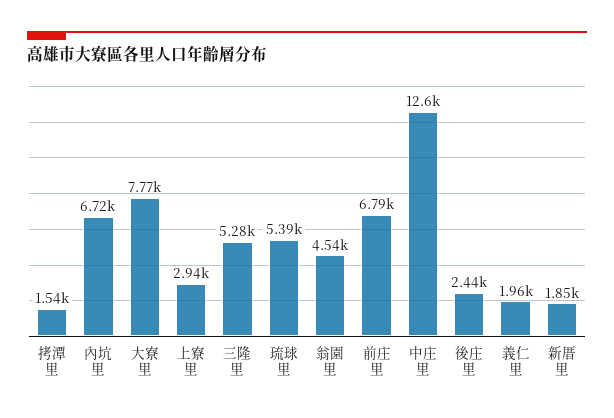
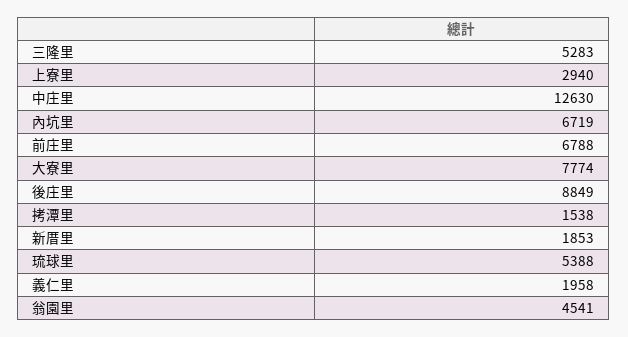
  {
    "拷潭里": 1538,
    "內坑里": 6719,
    "大寮里": 7774,
    "上寮里": 2940,
    "三隆里": 5283,
    "琉球里": 5388,
    "翁園里": 4541,
    "前庄里": 6788,
    "中庄里": 12630,
-   "後庄里": 2440,
+   "後庄里": 8849,
    "義仁里": 1958,
    "新厝里": 1853
  }

